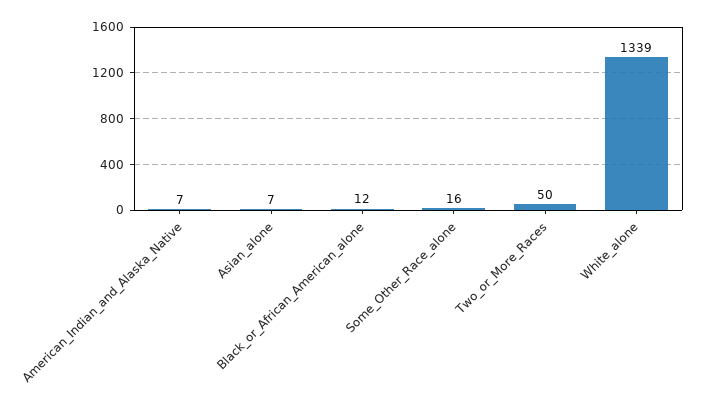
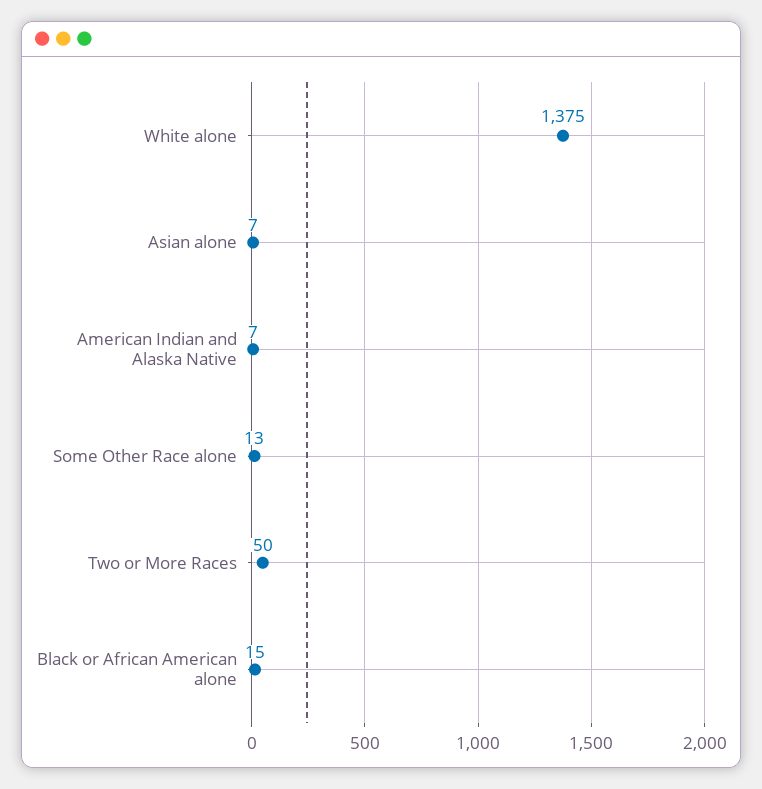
  {
    "American_Indian_and_Alaska_Native": 7,
    "Asian_alone": 7,
-   "Black_or_African_American_alone": 12,
+   "Black_or_African_American_alone": 15,
-   "Some_Other_Race_alone": 16,
+   "Some_Other_Race_alone": 13,
    "Two_or_More_Races": 50,
-   "White_alone": 1339
+   "White_alone": 1375
  }

